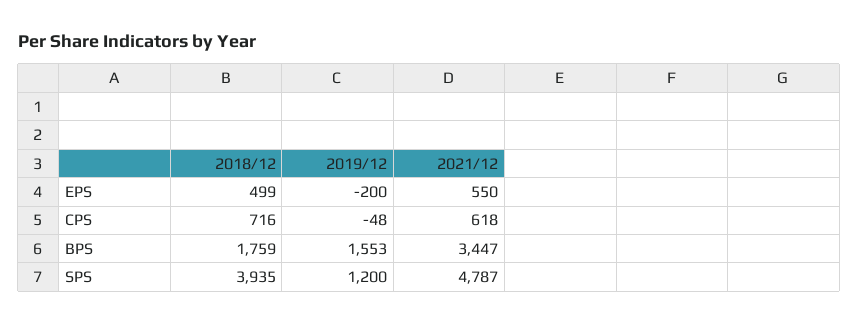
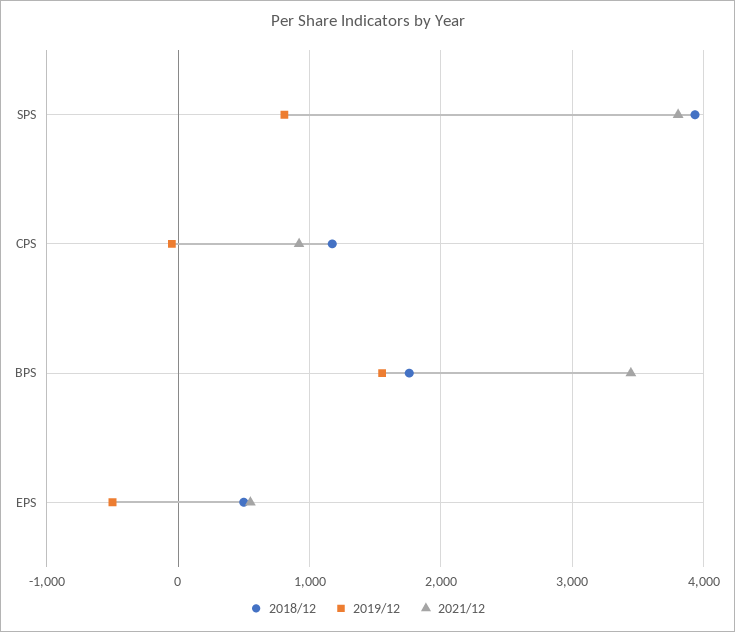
  {
    "2018/12": {
      "EPS": 499,
-     "CPS": 716,
+     "CPS": 1200,
      "BPS": 1759,
      "SPS": 3935
    },
    "2019/12": {
-     "EPS": -200,
+     "EPS": -500,
      "CPS": -48,
      "BPS": 1553,
-     "SPS": 1200
+     "SPS": 800
    },
    "2021/12": {
      "EPS": 550,
-     "CPS": 618,
+     "CPS": 900,
      "BPS": 3447,
-     "SPS": 4787
+     "SPS": 3800
    }
  }

